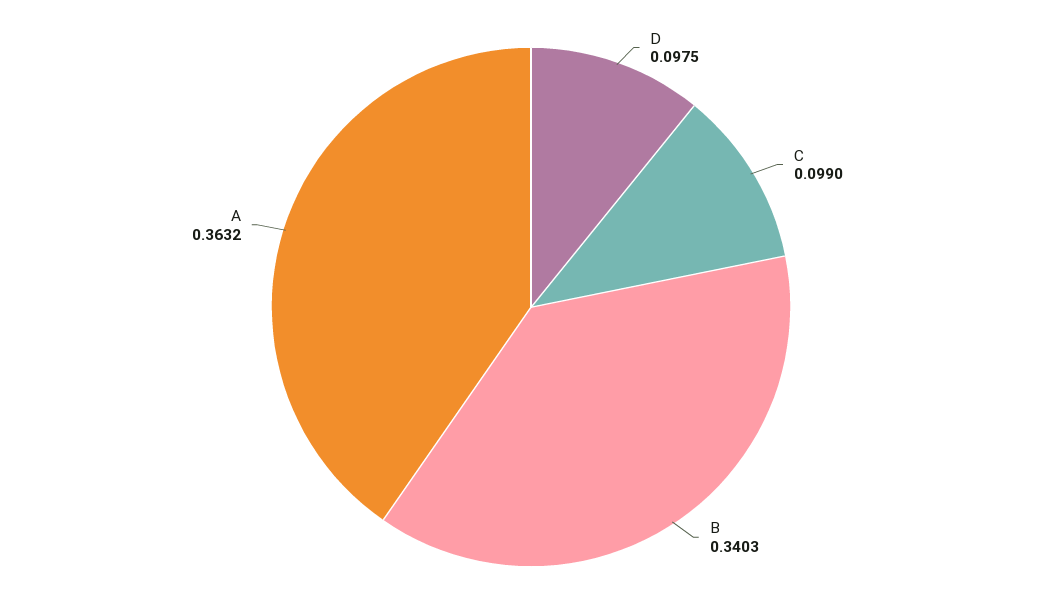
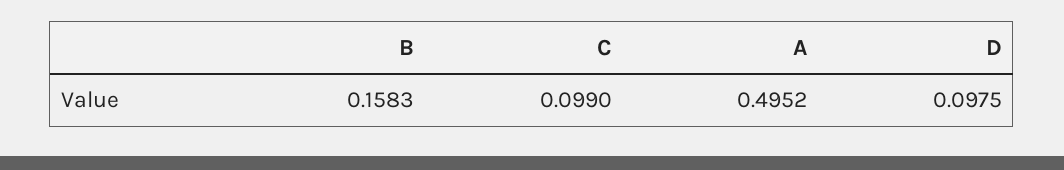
  {
    "D": 0.0975,
    "C": 0.099,
-   "B": 0.3403,
+   "B": 0.1583,
-   "A": 0.3632
+   "A": 0.4952
  }

